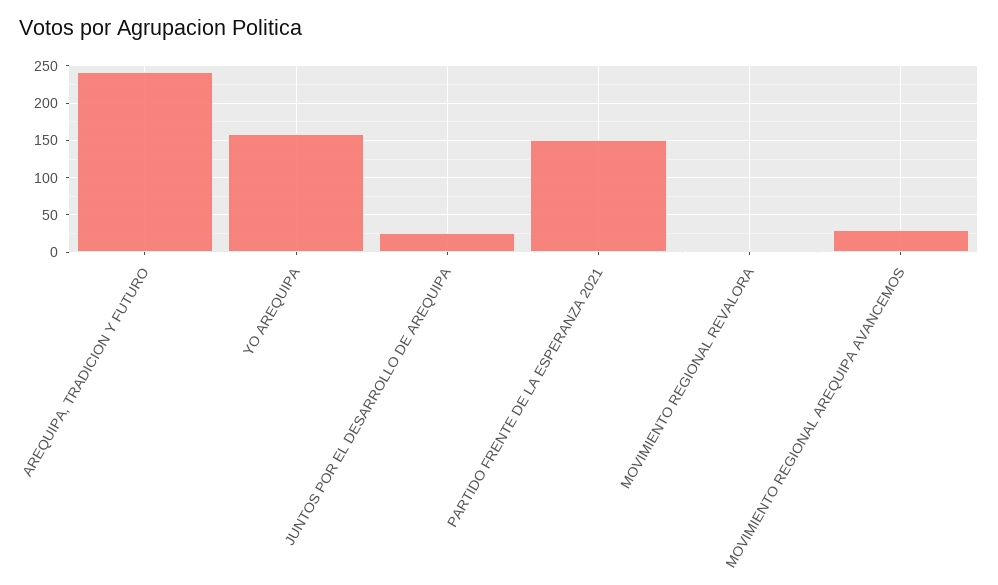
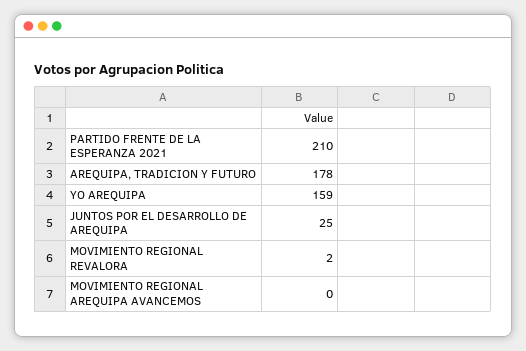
  {
-   "AREQUIPA, TRADICION Y FUTURO": 240,
+   "AREQUIPA, TRADICION Y FUTURO": 178,
    "YO AREQUIPA": 159,
    "JUNTOS POR EL DESARROLLO DE AREQUIPA": 25,
-   "PARTIDO FRENTE DE LA ESPERANZA 2021": 150,
+   "PARTIDO FRENTE DE LA ESPERANZA 2021": 210,
    "MOVIMIENTO REGIONAL REVALORA": 2,
-   "MOVIMIENTO REGIONAL AREQUIPA AVANCEMOS": 30
+   "MOVIMIENTO REGIONAL AREQUIPA AVANCEMOS": 0
  }

